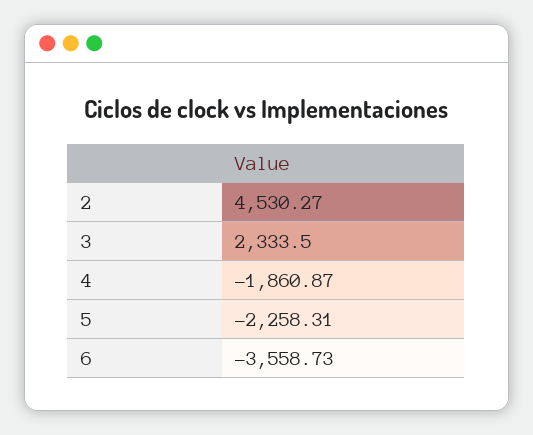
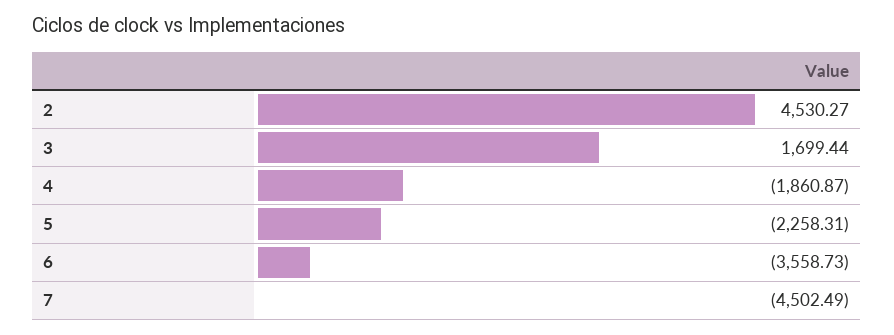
  {
    "2": 4530.27,
-   "3": 2333.5,
+   "3": 1699.44,
    "4": -1860.87,
    "5": -2258.31,
-   "6": -3558.73
+   "6": -3558.73,
+   "7": -4502.49
  }

